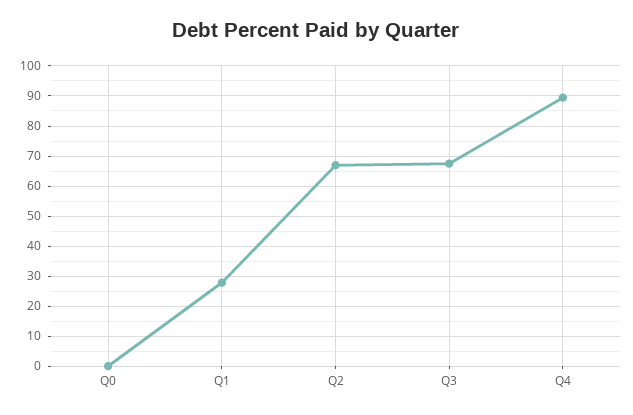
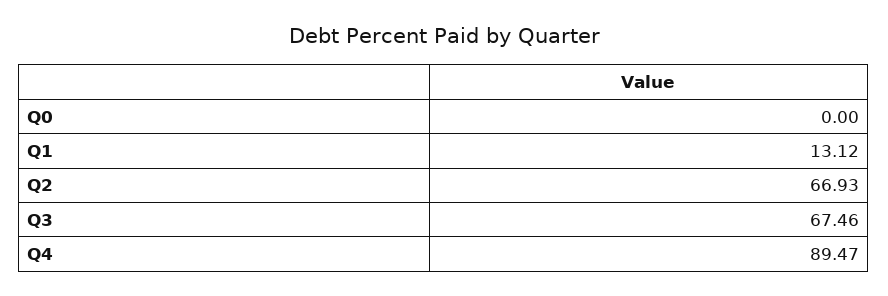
  {
    "Q0": 0,
-   "Q1": 28,
+   "Q1": 13.12,
    "Q2": 66.93,
    "Q3": 67.46,
    "Q4": 89.47
  }

